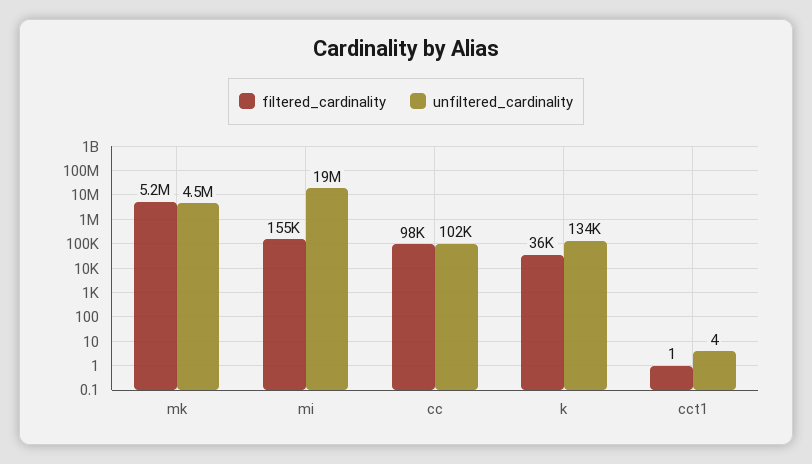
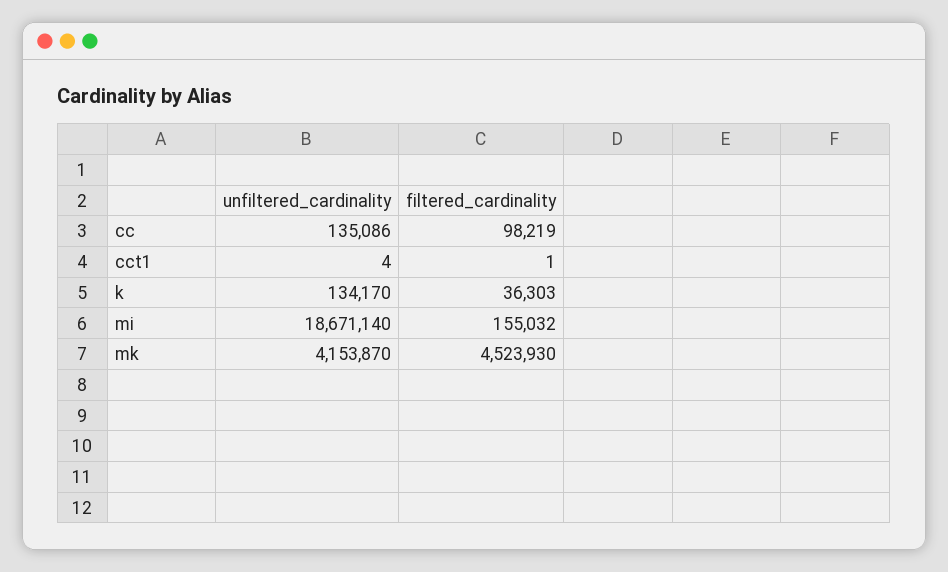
  {
    "filtered_cardinality": {
-     "mk": 5200000,
+     "mk": 4523930,
      "mi": 155032,
      "cc": 98219,
      "k": 36303,
      "cct1": 1
    },
    "unfiltered_cardinality": {
-     "mk": 4500000,
+     "mk": 4153870,
      "mi": 18671140,
-     "cc": 102000,
+     "cc": 135086,
      "k": 134170,
      "cct1": 4
    }
  }

